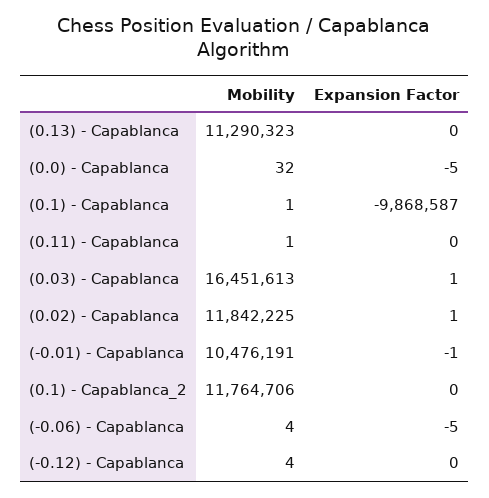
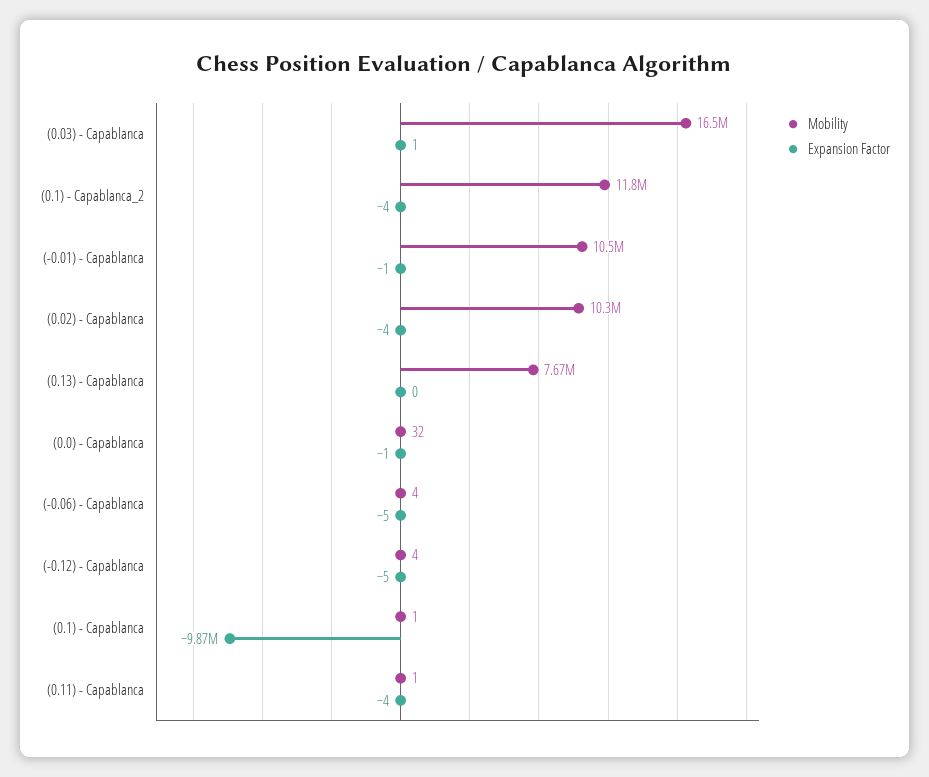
  {
    "Mobility": {
-     "(0.13) - Capablanca": 11290323,
+     "(0.13) - Capablanca": 7670000,
      "(0.0) - Capablanca": 32,
      "(0.1) - Capablanca": 1,
      "(0.11) - Capablanca": 1,
      "(0.03) - Capablanca": 16451613,
-     "(0.02) - Capablanca": 11842225,
+     "(0.02) - Capablanca": 10300000,
      "(-0.01) - Capablanca": 10476191,
      "(0.1) - Capablanca_2": 11764706,
      "(-0.06) - Capablanca": 4,
      "(-0.12) - Capablanca": 4
    },
    "Expansion Factor": {
      "(0.13) - Capablanca": 0,
-     "(0.0) - Capablanca": -5,
+     "(0.0) - Capablanca": -1,
      "(0.1) - Capablanca": -9868587,
-     "(0.11) - Capablanca": 0,
+     "(0.11) - Capablanca": -4,
      "(0.03) - Capablanca": 1,
-     "(0.02) - Capablanca": 1,
+     "(0.02) - Capablanca": -4,
      "(-0.01) - Capablanca": -1,
-     "(0.1) - Capablanca_2": 0,
+     "(0.1) - Capablanca_2": -4,
      "(-0.06) - Capablanca": -5,
-     "(-0.12) - Capablanca": 0
+     "(-0.12) - Capablanca": -5
    }
  }

